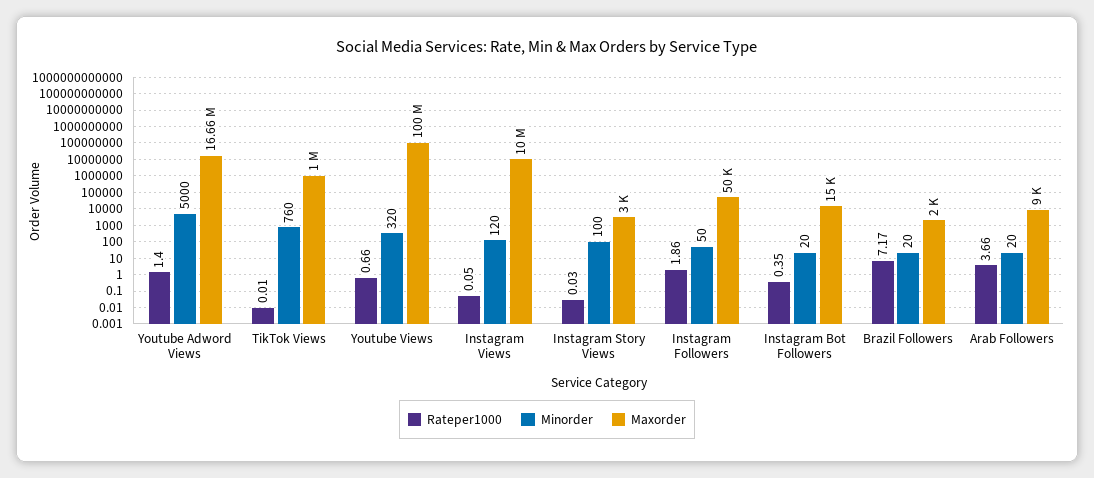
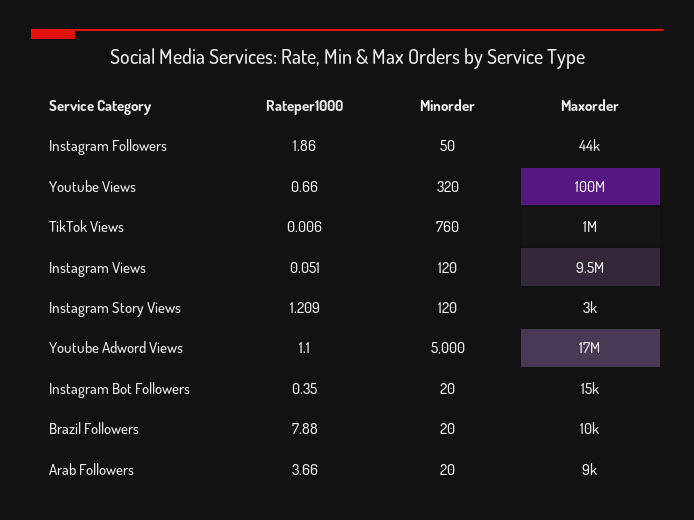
  {
    "Rateper1000": {
-     "Youtube Adword Views": 1.4,
+     "Youtube Adword Views": 1.1,
      "TikTok Views": 0.006,
      "Youtube Views": 0.66,
      "Instagram Views": 0.051,
-     "Instagram Story Views": 0.03,
+     "Instagram Story Views": 1.209,
      "Instagram Followers": 1.86,
      "Instagram Bot Followers": 0.35,
-     "Brazil Followers": 7.17,
+     "Brazil Followers": 7.88,
      "Arab Followers": 3.66
    },
    "Minorder": {
      "Youtube Adword Views": 5000,
      "TikTok Views": 760,
      "Youtube Views": 320,
      "Instagram Views": 120,
-     "Instagram Story Views": 100,
+     "Instagram Story Views": 120,
      "Instagram Followers": 50,
      "Instagram Bot Followers": 20,
      "Brazil Followers": 20,
      "Arab Followers": 20
    },
    "Maxorder": {
      "Youtube Adword Views": 16660000,
      "TikTok Views": 1000000,
      "Youtube Views": 100000000,
-     "Instagram Views": 10000000,
+     "Instagram Views": 9500000,
      "Instagram Story Views": 3000,
-     "Instagram Followers": 50000,
+     "Instagram Followers": 44000,
      "Instagram Bot Followers": 15000,
-     "Brazil Followers": 2000,
+     "Brazil Followers": 10000,
      "Arab Followers": 9000
    }
  }

